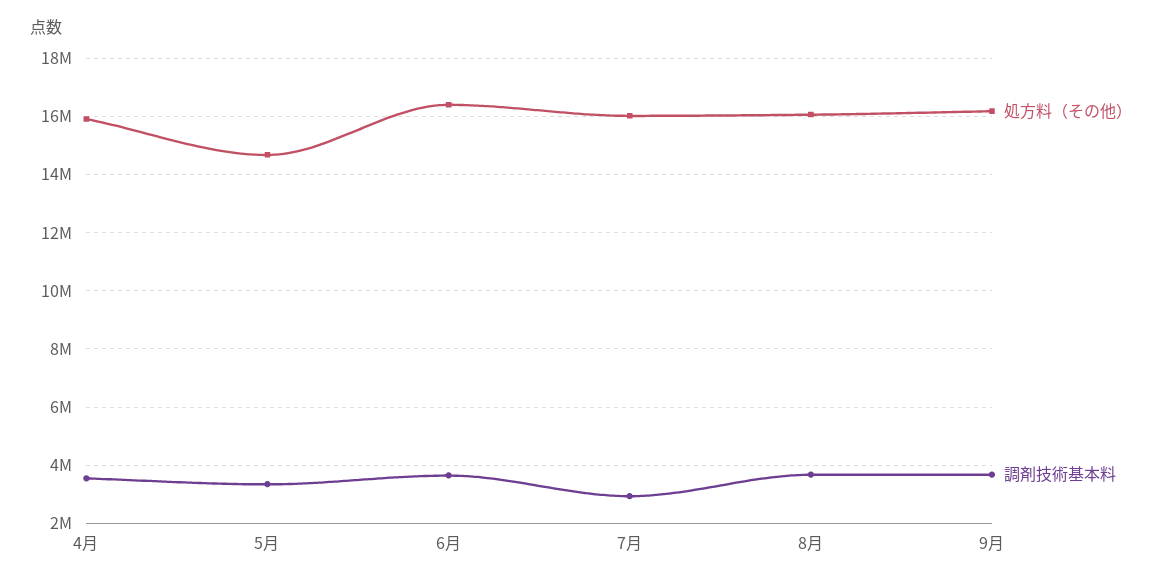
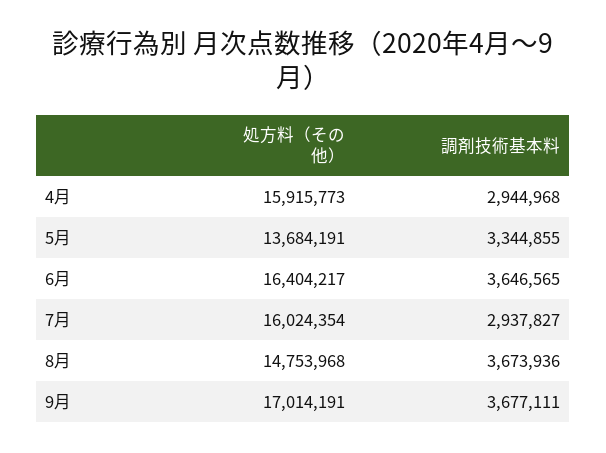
  {
    "処方料（その他）": {
      "4月": 15915773,
-     "5月": 14750000,
+     "5月": 13684191,
      "6月": 16404217,
      "7月": 16024354,
-     "8月": 16000000,
+     "8月": 14753968,
-     "9月": 16250000
+     "9月": 17014191
    },
    "調剤技術基本料": {
-     "4月": 3500000,
+     "4月": 2944968,
      "5月": 3344855,
      "6月": 3646565,
      "7月": 2937827,
      "8月": 3673936,
      "9月": 3677111
    }
  }

